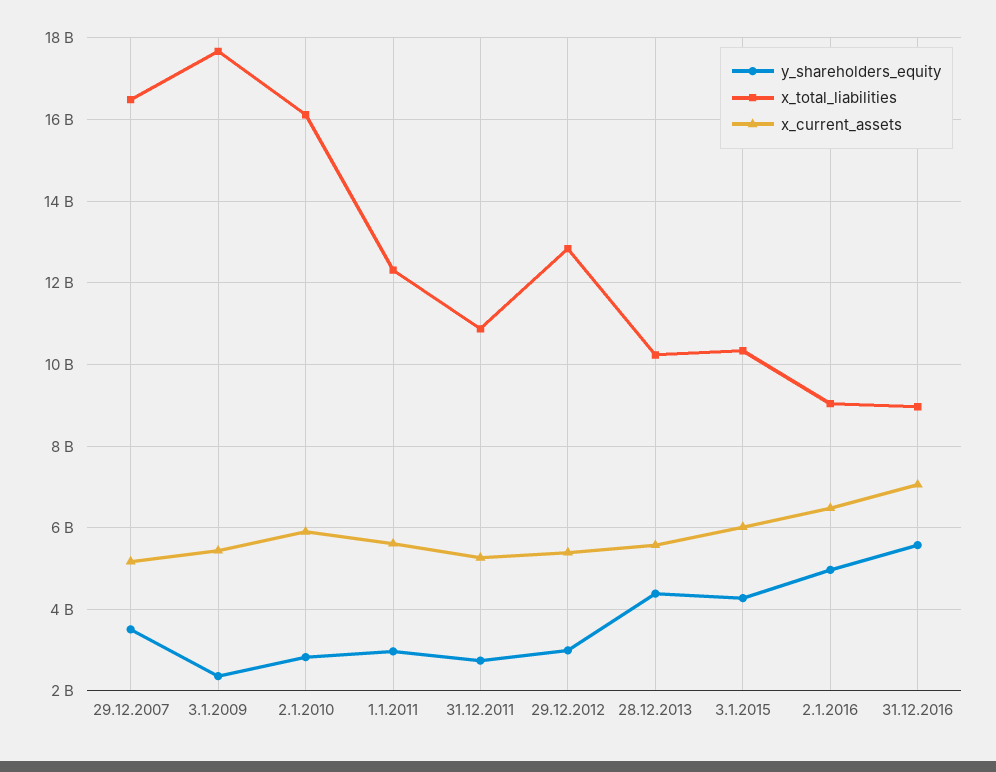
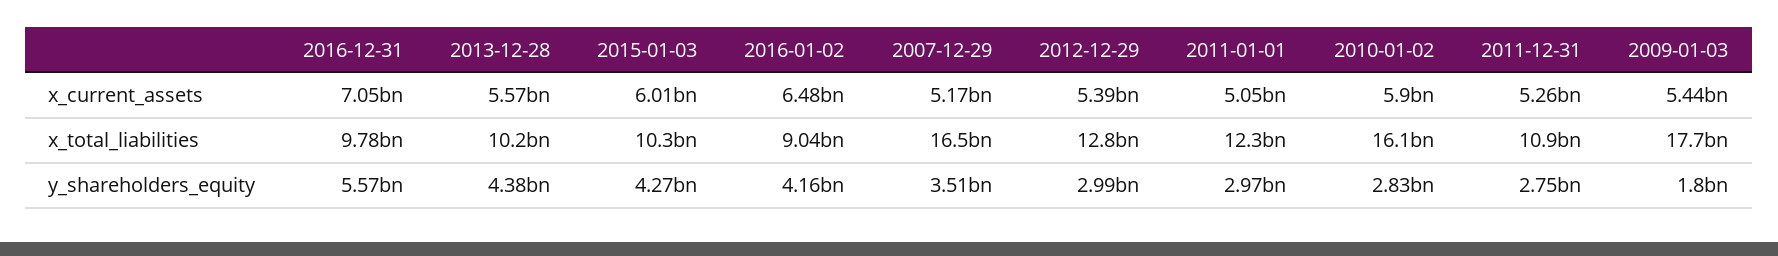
  {
    "y_shareholders_equity": {
      "29.12.2007": 3510000000,
-     "3.1.2009": 2400000000,
+     "3.1.2009": 1800000000,
      "2.1.2010": 2830000000,
      "1.1.2011": 2970000000,
      "31.12.2011": 2750000000,
      "29.12.2012": 2990000000,
      "28.12.2013": 4380000000,
      "3.1.2015": 4270000000,
-     "2.1.2016": 5000000000,
+     "2.1.2016": 4160000000,
      "31.12.2016": 5570000000
    },
    "x_total_liabilities": {
      "29.12.2007": 16500000000,
      "3.1.2009": 17700000000,
      "2.1.2010": 16100000000,
      "1.1.2011": 12300000000,
      "31.12.2011": 10900000000,
      "29.12.2012": 12800000000,
      "28.12.2013": 10200000000,
      "3.1.2015": 10300000000,
      "2.1.2016": 9040000000,
-     "31.12.2016": 9000000000
+     "31.12.2016": 9780000000
    },
    "x_current_assets": {
      "29.12.2007": 5170000000,
      "3.1.2009": 5440000000,
      "2.1.2010": 5900000000,
-     "1.1.2011": 5600000000,
+     "1.1.2011": 5050000000,
      "31.12.2011": 5260000000,
      "29.12.2012": 5390000000,
      "28.12.2013": 5570000000,
      "3.1.2015": 6010000000,
      "2.1.2016": 6480000000,
      "31.12.2016": 7050000000
    }
  }

